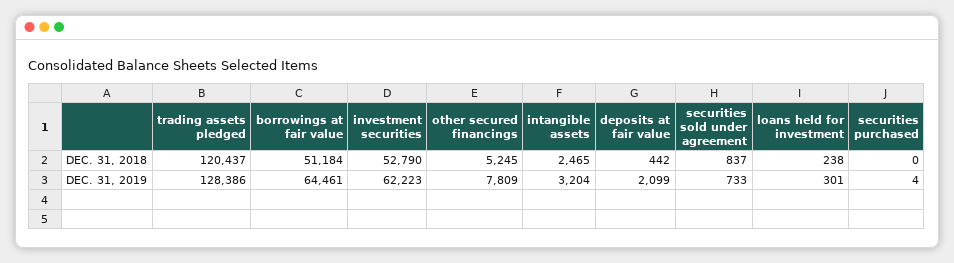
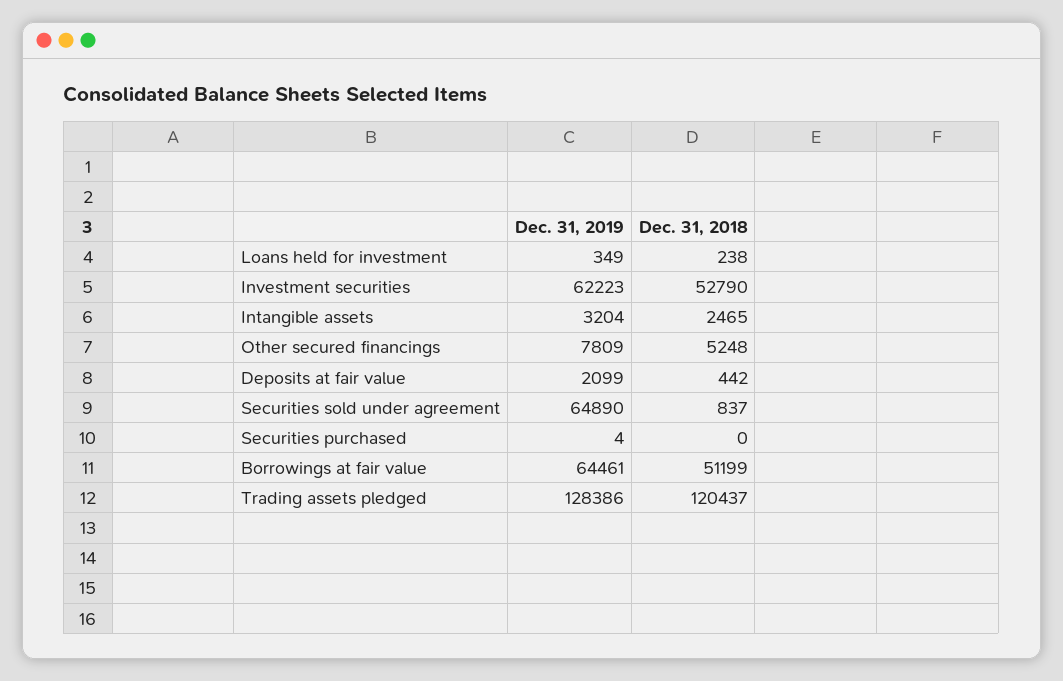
  {
    "trading assets pledged": {
      "DEC. 31, 2018": 120437,
      "DEC. 31, 2019": 128386
    },
    "borrowings at fair value": {
-     "DEC. 31, 2018": 51184,
+     "DEC. 31, 2018": 51199,
      "DEC. 31, 2019": 64461
    },
    "investment securities": {
      "DEC. 31, 2018": 52790,
      "DEC. 31, 2019": 62223
    },
    "other secured financings": {
-     "DEC. 31, 2018": 5245,
+     "DEC. 31, 2018": 5248,
      "DEC. 31, 2019": 7809
    },
    "intangible assets": {
      "DEC. 31, 2018": 2465,
      "DEC. 31, 2019": 3204
    },
    "deposits at fair value": {
      "DEC. 31, 2018": 442,
      "DEC. 31, 2019": 2099
    },
    "securities sold under agreement": {
      "DEC. 31, 2018": 837,
-     "DEC. 31, 2019": 733
+     "DEC. 31, 2019": 64890
    },
    "loans held for investment": {
      "DEC. 31, 2018": 238,
-     "DEC. 31, 2019": 301
+     "DEC. 31, 2019": 349
    },
    "securities purchased": {
      "DEC. 31, 2018": 0,
      "DEC. 31, 2019": 4
    }
  }

